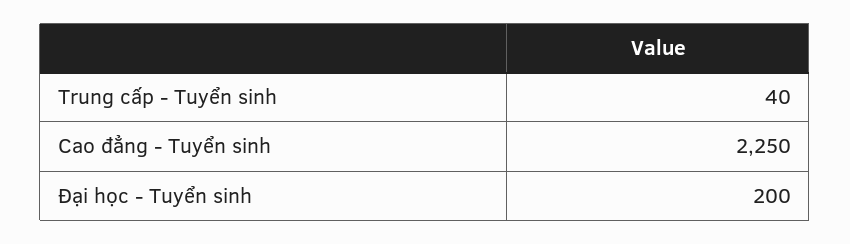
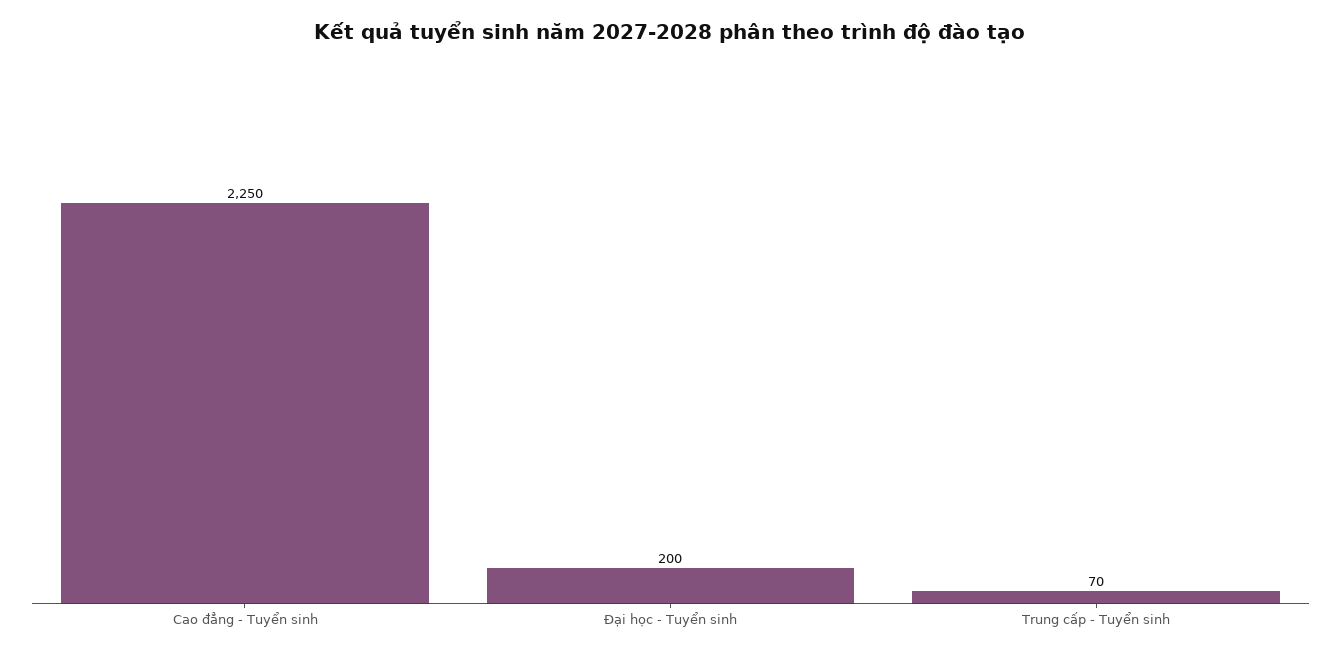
  {
-   "Trung cấp - Tuyển sinh": 40,
+   "Trung cấp - Tuyển sinh": 70,
    "Cao đẳng - Tuyển sinh": 2250,
    "Đại học - Tuyển sinh": 200
  }

